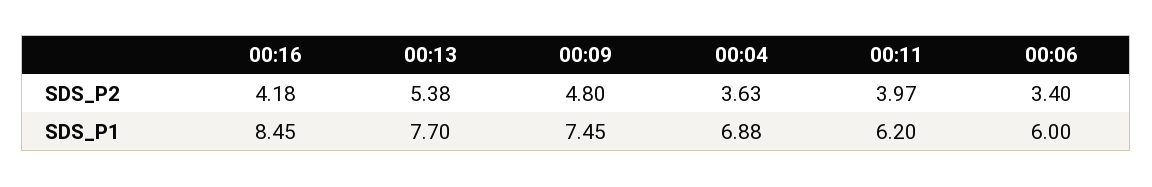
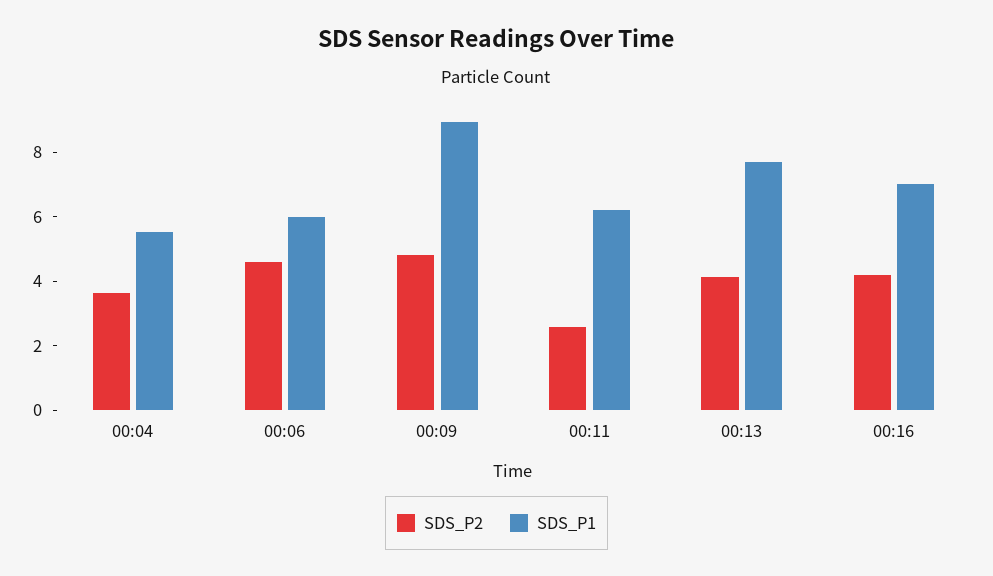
  {
    "SDS_P2": {
      "00:16": 4.18,
-     "00:13": 5.38,
+     "00:13": 4,
      "00:09": 4.8,
      "00:04": 3.63,
-     "00:11": 3.97,
+     "00:11": 2.5,
-     "00:06": 3.4
+     "00:06": 4.5
    },
    "SDS_P1": {
-     "00:16": 8.45,
+     "00:16": 7,
      "00:13": 7.7,
-     "00:09": 7.45,
+     "00:09": 9,
-     "00:04": 6.88,
+     "00:04": 5.5,
      "00:11": 6.2,
      "00:06": 6
    }
  }

